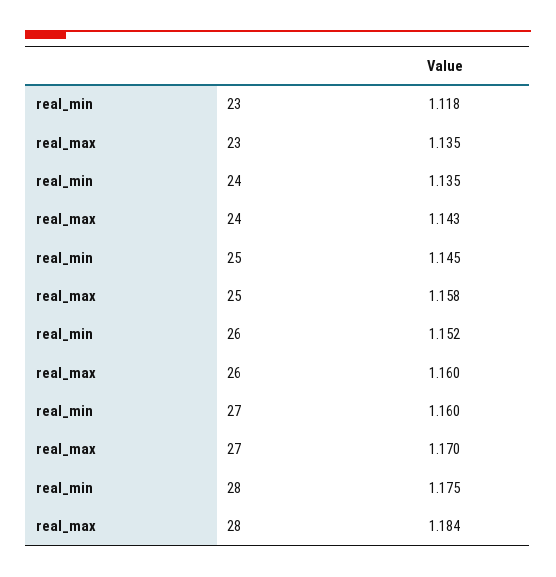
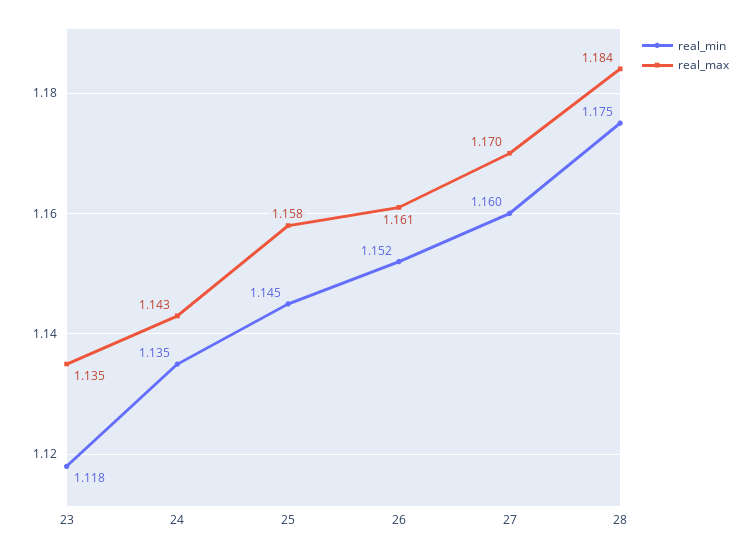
  {
    "real_min": {
      "23": 1.118,
      "24": 1.135,
      "25": 1.145,
      "26": 1.152,
      "27": 1.16,
      "28": 1.175
    },
    "real_max": {
      "23": 1.135,
      "24": 1.143,
      "25": 1.158,
-     "26": 1.16,
+     "26": 1.161,
      "27": 1.17,
      "28": 1.184
    }
  }

